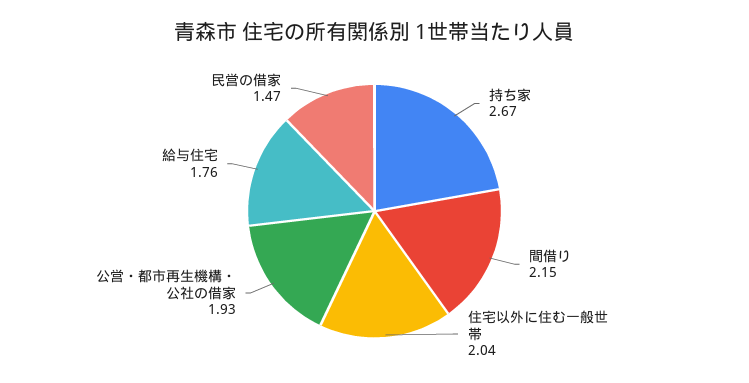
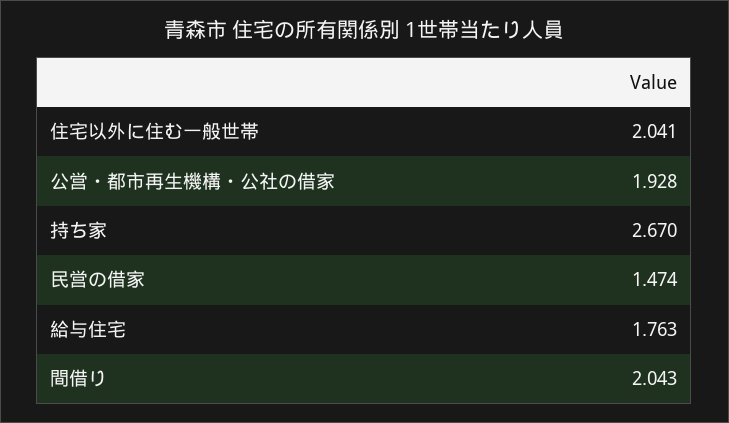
  {
    "持ち家": 2.67,
-   "間借り": 2.15,
+   "間借り": 2.043,
    "住宅以外に住む一般世帯": 2.041,
    "公営・都市再生機構・公社の借家": 1.928,
    "給与住宅": 1.763,
    "民営の借家": 1.474
  }

